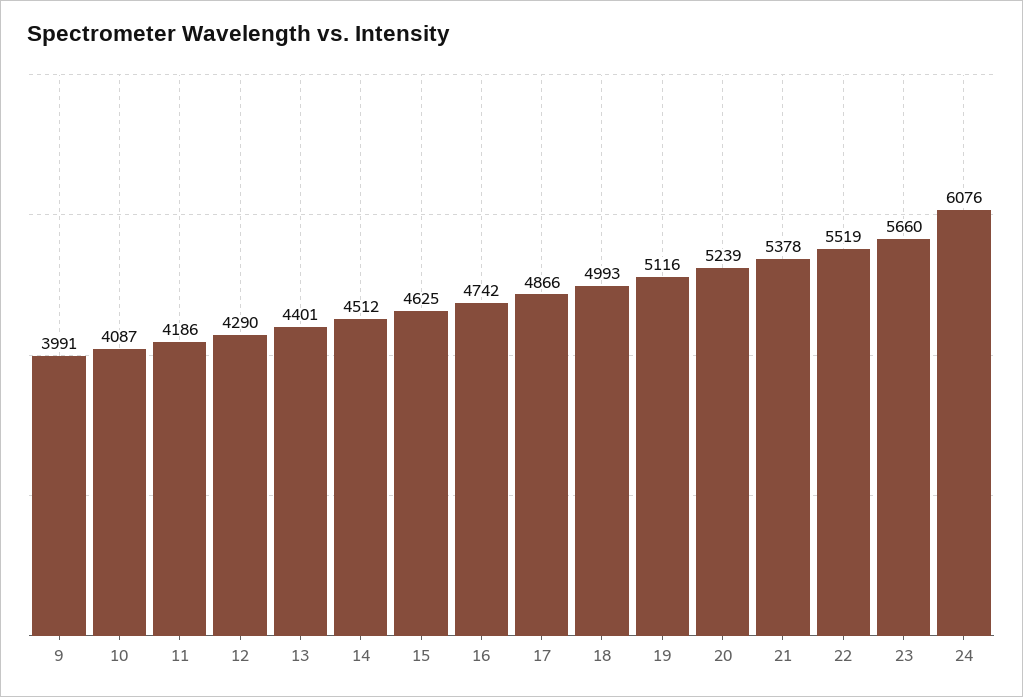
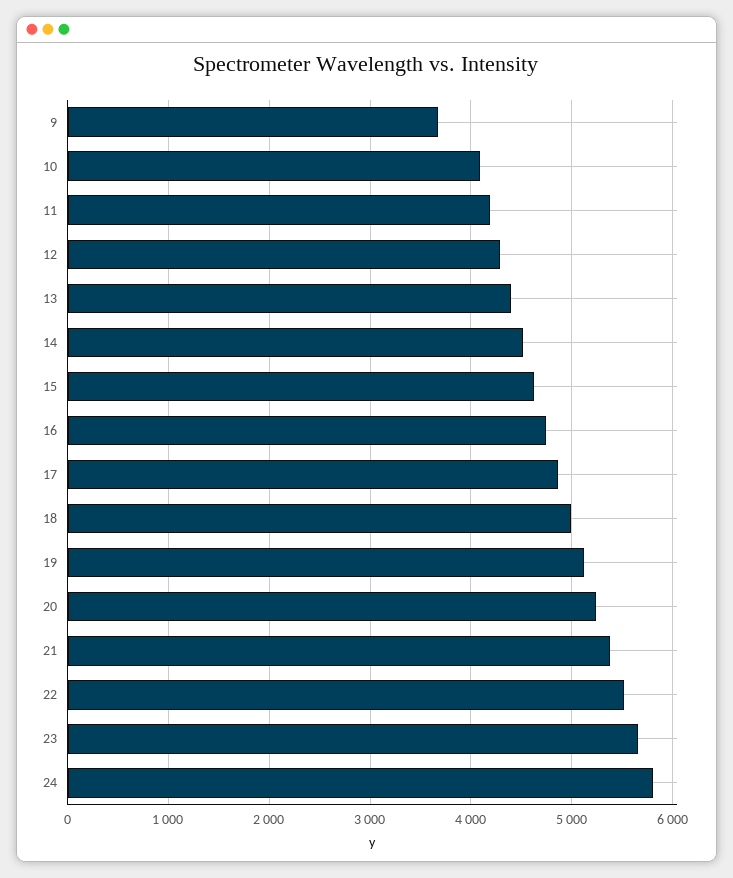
  {
-   "9": 3991,
+   "9": 3700,
    "10": 4087,
    "11": 4186,
    "12": 4290,
    "13": 4401,
    "14": 4512,
    "15": 4625,
    "16": 4742,
    "17": 4866,
    "18": 4993,
    "19": 5116,
    "20": 5239,
    "21": 5378,
    "22": 5519,
    "23": 5660,
-   "24": 6076
+   "24": 5800
  }

